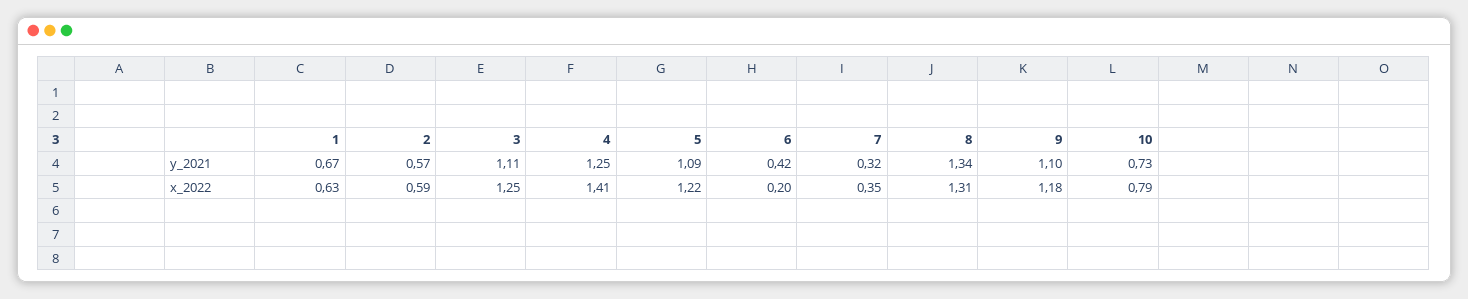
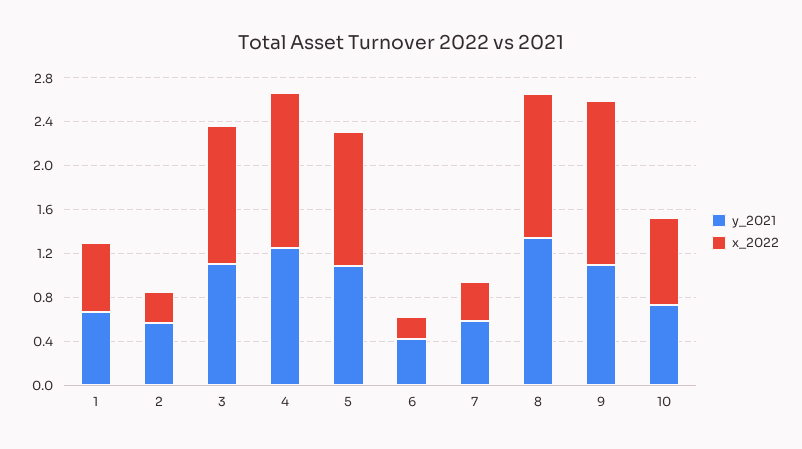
  {
    "y_2021": {
      "1": 0.67,
      "2": 0.57,
      "3": 1.11,
      "4": 1.25,
      "5": 1.09,
      "6": 0.42,
-     "7": 0.32,
+     "7": 0.6,
      "8": 1.34,
      "9": 1.1,
      "10": 0.73
    },
    "x_2022": {
      "1": 0.63,
-     "2": 0.59,
+     "2": 0.3,
      "3": 1.25,
      "4": 1.41,
      "5": 1.22,
      "6": 0.2,
      "7": 0.35,
      "8": 1.31,
-     "9": 1.18,
+     "9": 1.5,
      "10": 0.79
    }
  }

